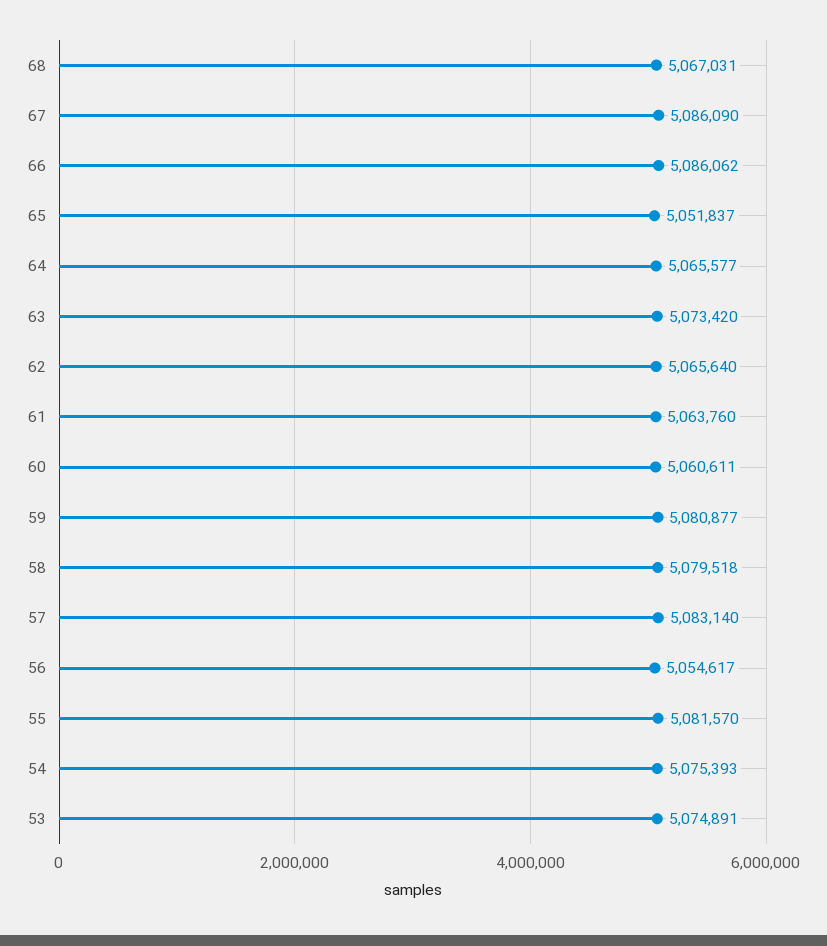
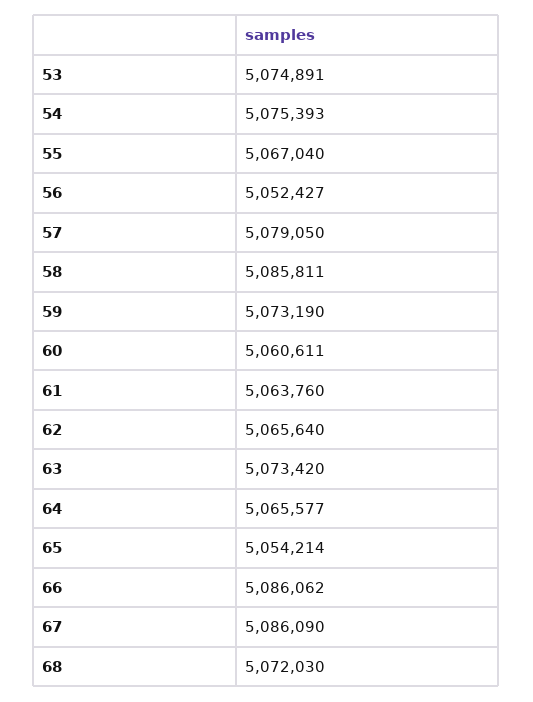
  {
-   "68": 5067031,
+   "68": 5072030,
    "67": 5086090,
    "66": 5086062,
-   "65": 5051837,
+   "65": 5054214,
    "64": 5065577,
    "63": 5073420,
    "62": 5065640,
    "61": 5063760,
    "60": 5060611,
-   "59": 5080877,
+   "59": 5073190,
-   "58": 5079518,
+   "58": 5085811,
-   "57": 5083140,
+   "57": 5079050,
-   "56": 5054617,
+   "56": 5052427,
-   "55": 5081570,
+   "55": 5067040,
    "54": 5075393,
    "53": 5074891
  }

